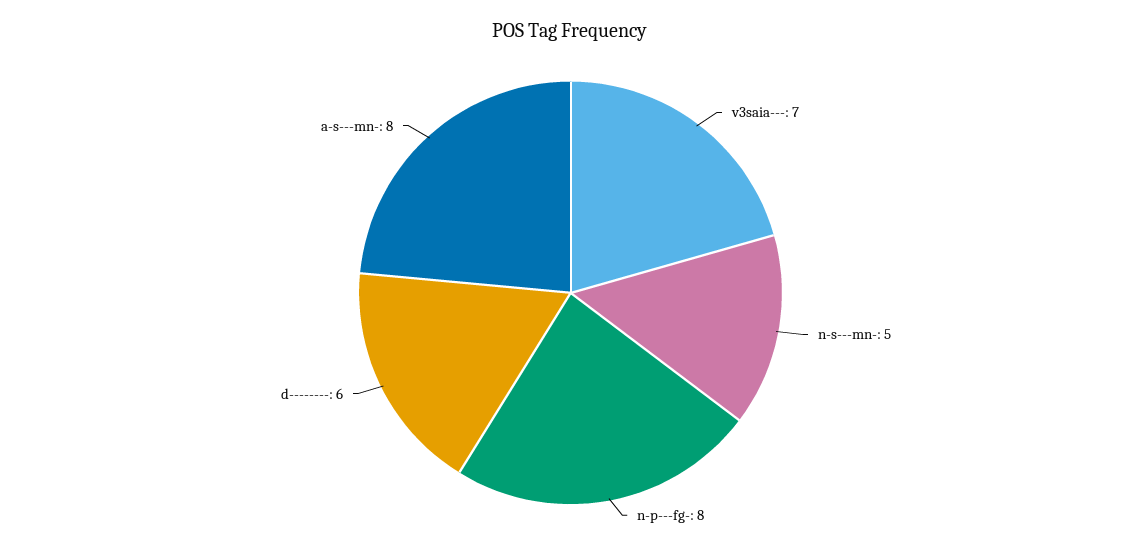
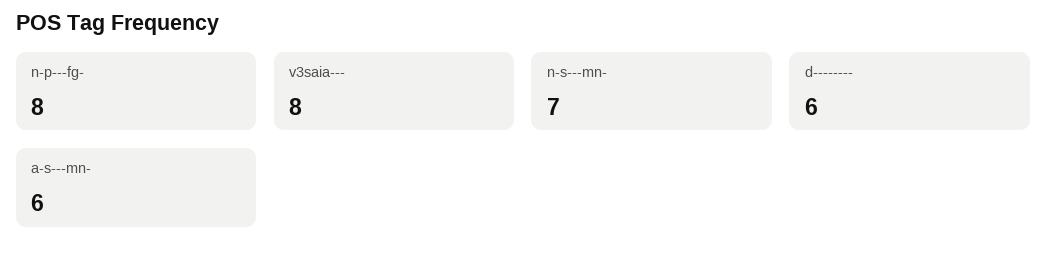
  {
-   "v3saia---": 7,
+   "v3saia---": 8,
-   "n-s---mn-": 5,
+   "n-s---mn-": 7,
    "n-p---fg-": 8,
    "d--------": 6,
-   "a-s---mn-": 8
+   "a-s---mn-": 6
  }

